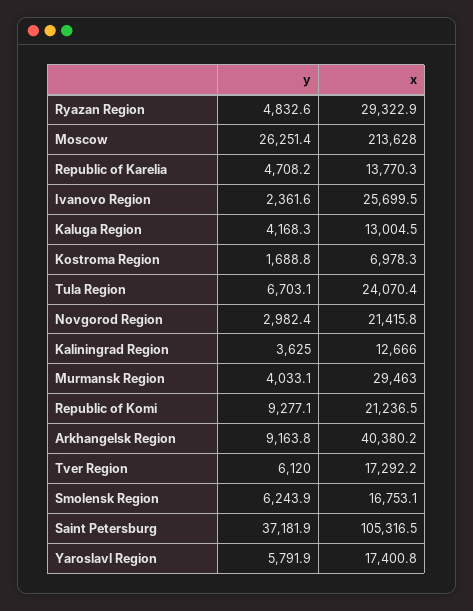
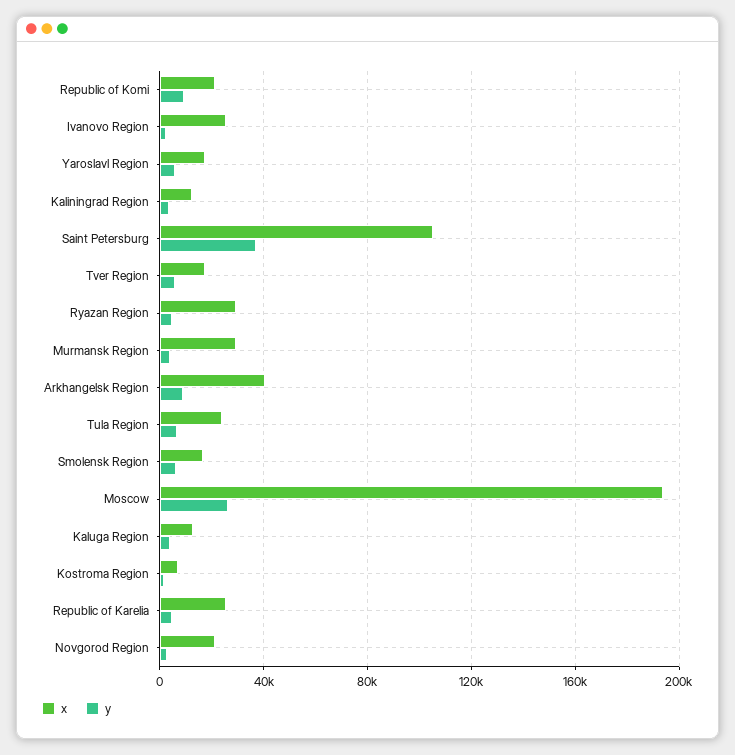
  {
    "y": {
      "Ryazan Region": 4832.6,
      "Moscow": 26251.4,
      "Republic of Karelia": 4708.2,
      "Ivanovo Region": 2361.6,
      "Kaluga Region": 4168.3,
      "Kostroma Region": 1688.8,
      "Tula Region": 6703.1,
      "Novgorod Region": 2982.4,
      "Kaliningrad Region": 3625,
      "Murmansk Region": 4033.1,
      "Republic of Komi": 9277.1,
      "Arkhangelsk Region": 9163.8,
      "Tver Region": 6120,
      "Smolensk Region": 6243.9,
      "Saint Petersburg": 37181.9,
      "Yaroslavl Region": 5791.9
    },
    "x": {
      "Ryazan Region": 29322.9,
-     "Moscow": 213628,
+     "Moscow": 195000,
-     "Republic of Karelia": 13770.3,
+     "Republic of Karelia": 25000,
      "Ivanovo Region": 25699.5,
      "Kaluga Region": 13004.5,
      "Kostroma Region": 6978.3,
      "Tula Region": 24070.4,
      "Novgorod Region": 21415.8,
      "Kaliningrad Region": 12666,
      "Murmansk Region": 29463,
      "Republic of Komi": 21236.5,
      "Arkhangelsk Region": 40380.2,
      "Tver Region": 17292.2,
      "Smolensk Region": 16753.1,
      "Saint Petersburg": 105316.5,
      "Yaroslavl Region": 17400.8
    }
  }

